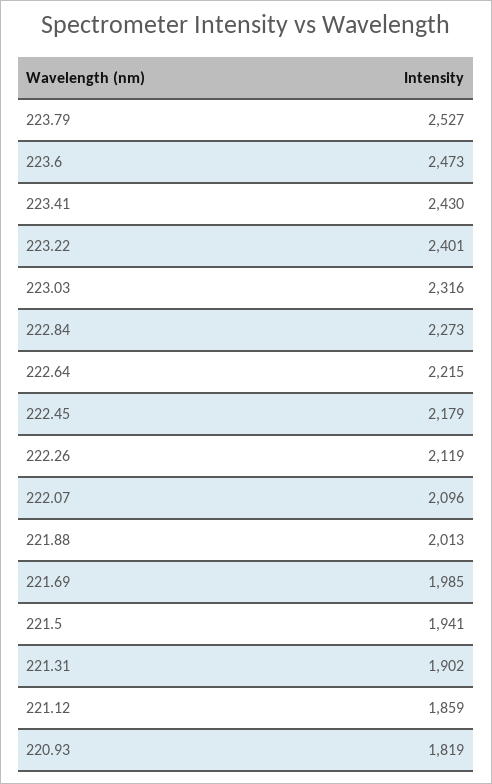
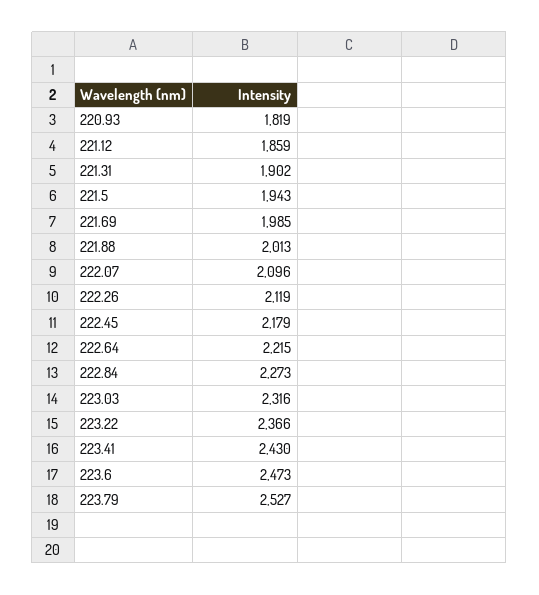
  {
    "223.79": 2527,
    "223.6": 2473,
    "223.41": 2430,
-   "223.22": 2401,
+   "223.22": 2366,
    "223.03": 2316,
    "222.84": 2273,
    "222.64": 2215,
    "222.45": 2179,
    "222.26": 2119,
    "222.07": 2096,
    "221.88": 2013,
    "221.69": 1985,
-   "221.5": 1941,
+   "221.5": 1943,
    "221.31": 1902,
    "221.12": 1859,
    "220.93": 1819
  }

